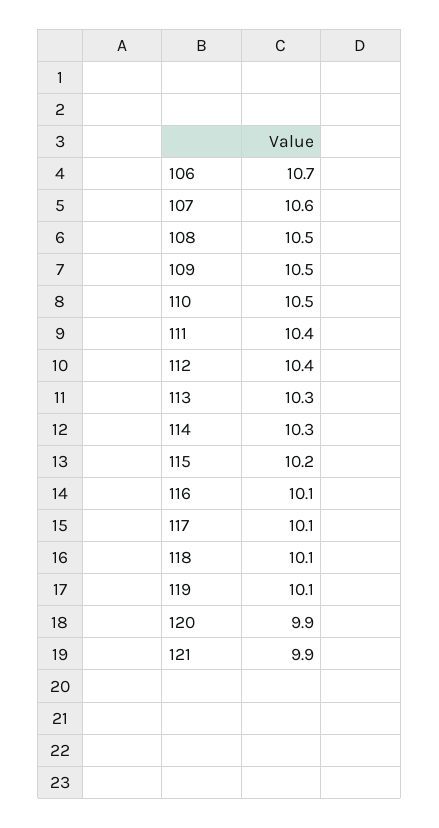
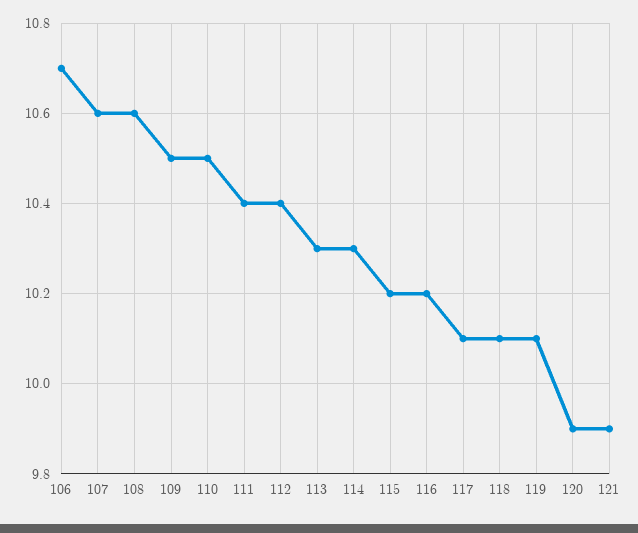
  {
    "106": 10.7,
    "107": 10.6,
-   "108": 10.5,
+   "108": 10.6,
    "109": 10.5,
    "110": 10.5,
    "111": 10.4,
    "112": 10.4,
    "113": 10.3,
    "114": 10.3,
    "115": 10.2,
-   "116": 10.1,
+   "116": 10.2,
    "117": 10.1,
    "118": 10.1,
    "119": 10.1,
    "120": 9.9,
    "121": 9.9
  }

